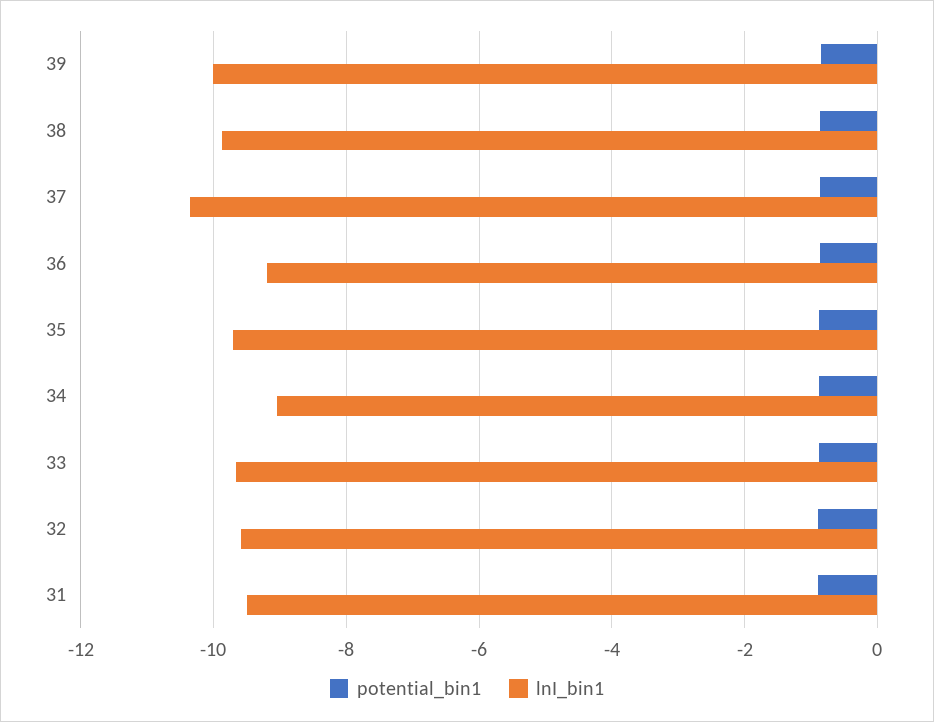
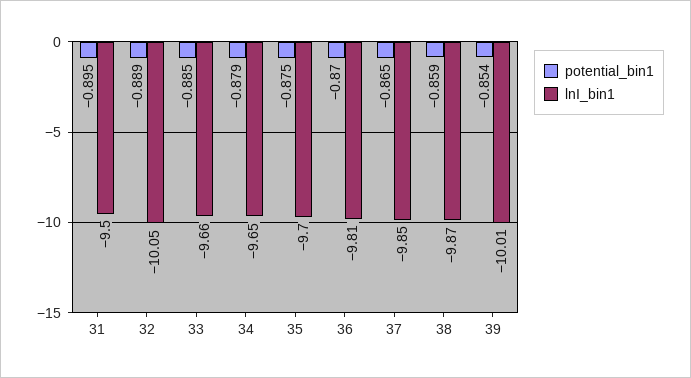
  {
    "potential_bin1": {
      "39": -0.854,
      "38": -0.859,
      "37": -0.865,
      "36": -0.87,
      "35": -0.875,
      "34": -0.879,
      "33": -0.885,
      "32": -0.889,
      "31": -0.895
    },
    "lnI_bin1": {
      "39": -10.01,
      "38": -9.87,
-     "37": -10.4,
+     "37": -9.85,
-     "36": -9.2,
+     "36": -9.81,
      "35": -9.7,
-     "34": -9,
+     "34": -9.65,
      "33": -9.66,
-     "32": -9.6,
+     "32": -10.05,
      "31": -9.5
    }
  }

